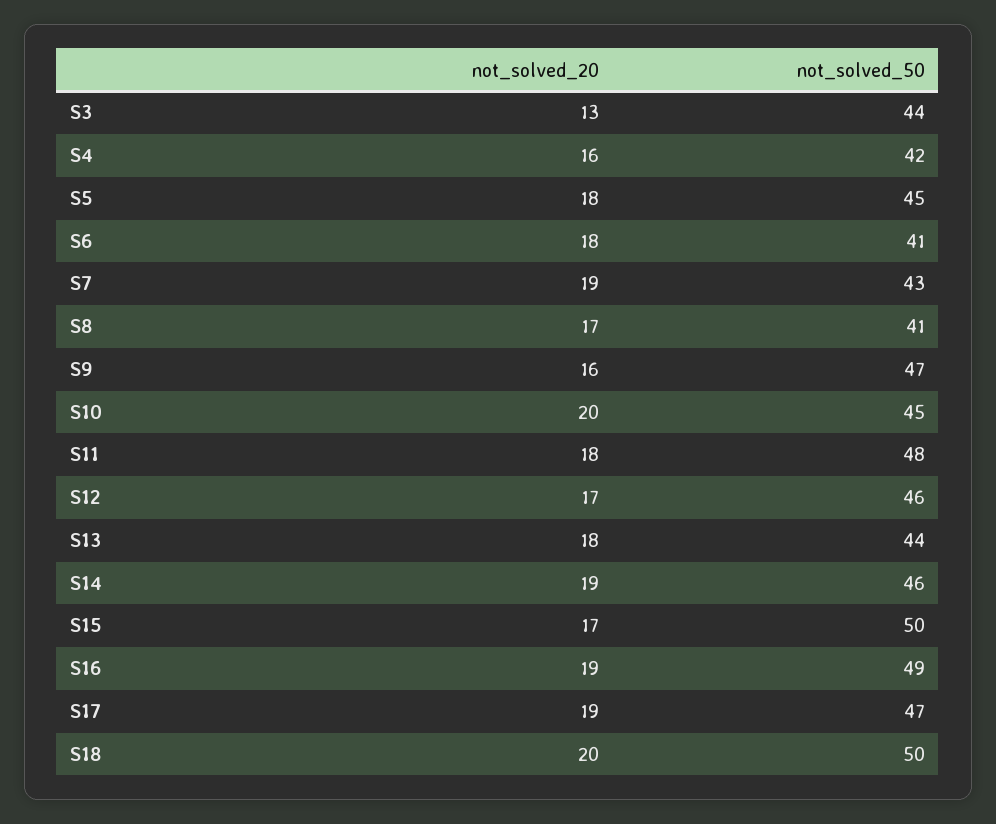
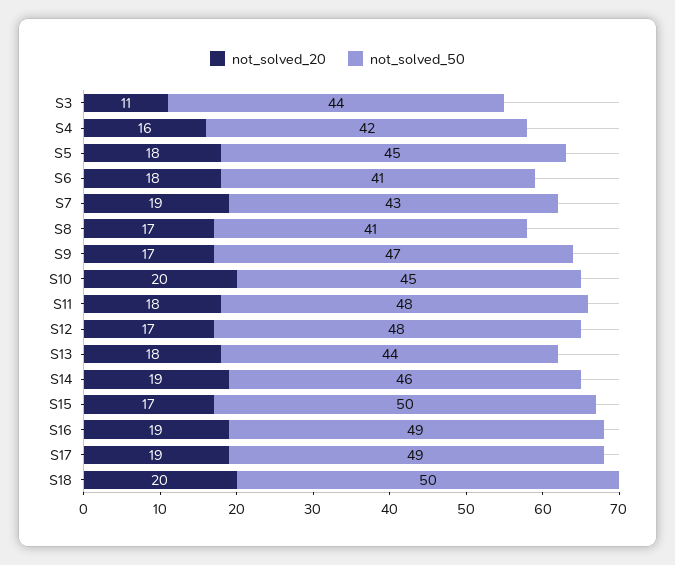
  {
    "not_solved_20": {
-     "S3": 13,
+     "S3": 11,
      "S4": 16,
      "S5": 18,
      "S6": 18,
      "S7": 19,
      "S8": 17,
-     "S9": 16,
+     "S9": 17,
      "S10": 20,
      "S11": 18,
      "S12": 17,
      "S13": 18,
      "S14": 19,
      "S15": 17,
      "S16": 19,
      "S17": 19,
      "S18": 20
    },
    "not_solved_50": {
      "S3": 44,
      "S4": 42,
      "S5": 45,
      "S6": 41,
      "S7": 43,
      "S8": 41,
      "S9": 47,
      "S10": 45,
      "S11": 48,
-     "S12": 46,
+     "S12": 48,
      "S13": 44,
      "S14": 46,
      "S15": 50,
      "S16": 49,
-     "S17": 47,
+     "S17": 49,
      "S18": 50
    }
  }

